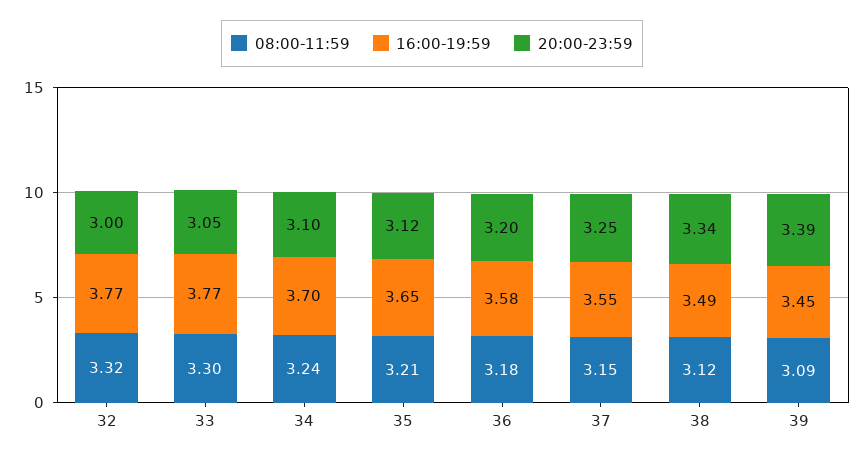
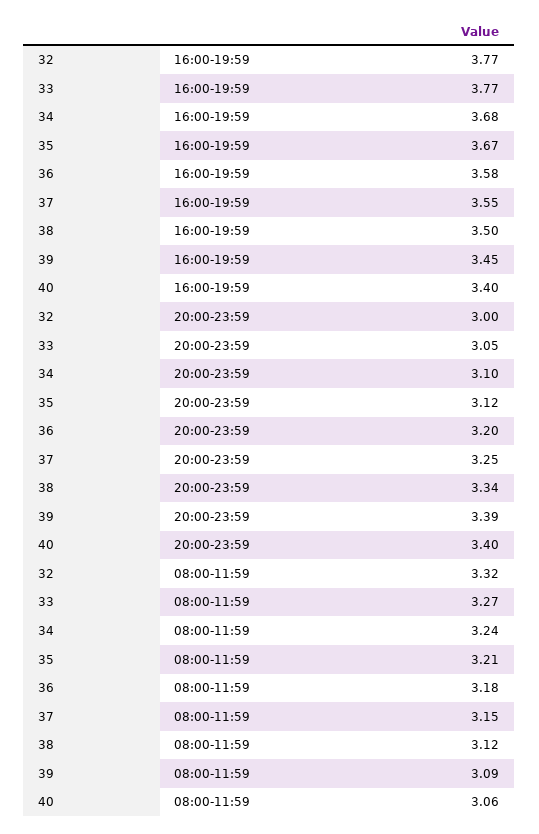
  {
    "08:00-11:59": {
      "32": 3.32,
-     "33": 3.3,
+     "33": 3.27,
      "34": 3.24,
      "35": 3.21,
      "36": 3.18,
      "37": 3.15,
      "38": 3.12,
-     "39": 3.09
+     "39": 3.09,
+     "40": 3.06
    },
    "16:00-19:59": {
      "32": 3.77,
      "33": 3.77,
-     "34": 3.7,
+     "34": 3.68,
-     "35": 3.65,
+     "35": 3.67,
      "36": 3.58,
      "37": 3.55,
-     "38": 3.49,
+     "38": 3.5,
-     "39": 3.45
+     "39": 3.45,
+     "40": 3.4
    },
    "20:00-23:59": {
      "32": 3,
      "33": 3.05,
      "34": 3.1,
      "35": 3.12,
      "36": 3.2,
      "37": 3.25,
      "38": 3.34,
-     "39": 3.39
+     "39": 3.39,
+     "40": 3.4
    }
  }

